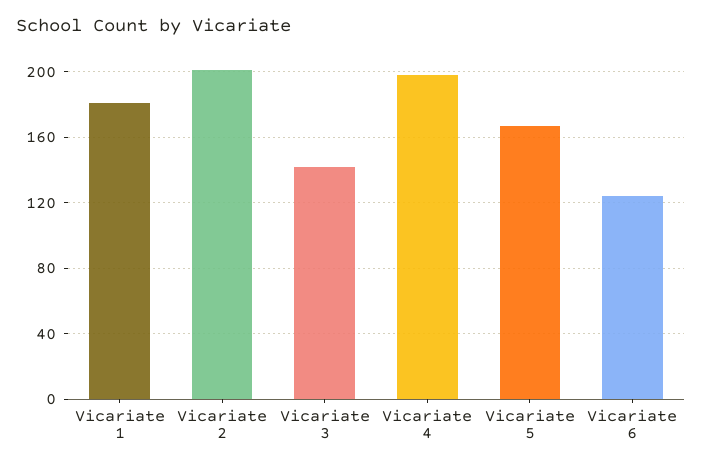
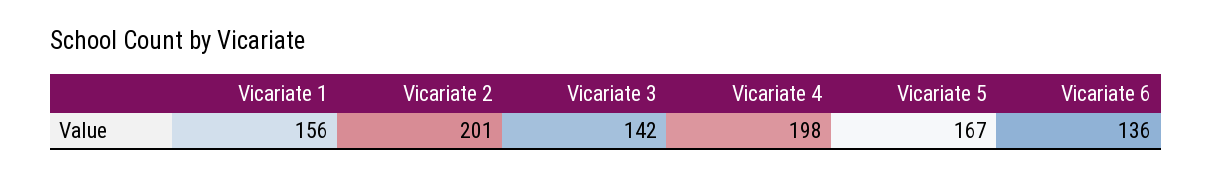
  {
-   "Vicariate 1": 180,
+   "Vicariate 1": 156,
    "Vicariate 2": 201,
    "Vicariate 3": 142,
    "Vicariate 4": 198,
    "Vicariate 5": 167,
-   "Vicariate 6": 125
+   "Vicariate 6": 136
  }

